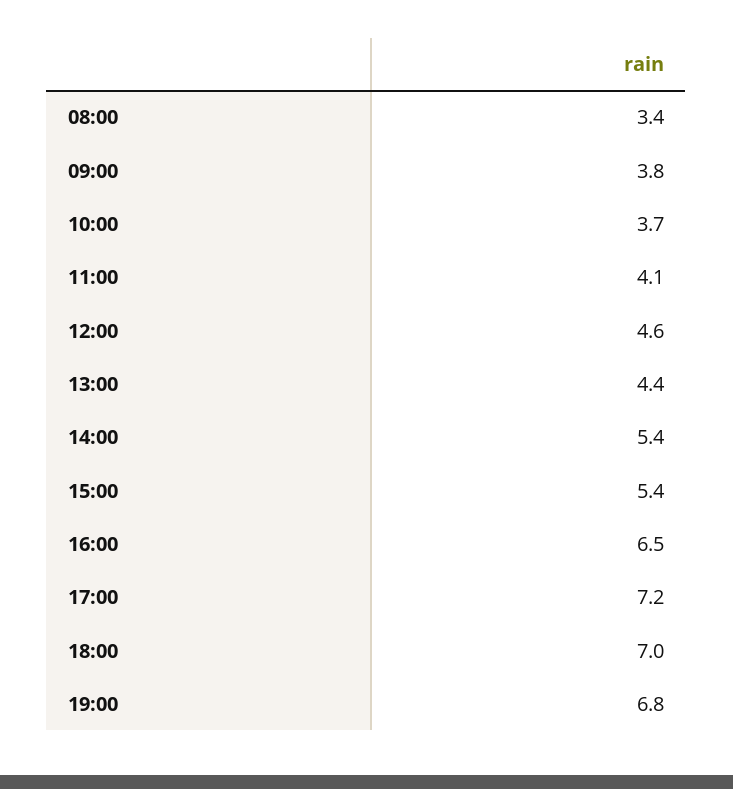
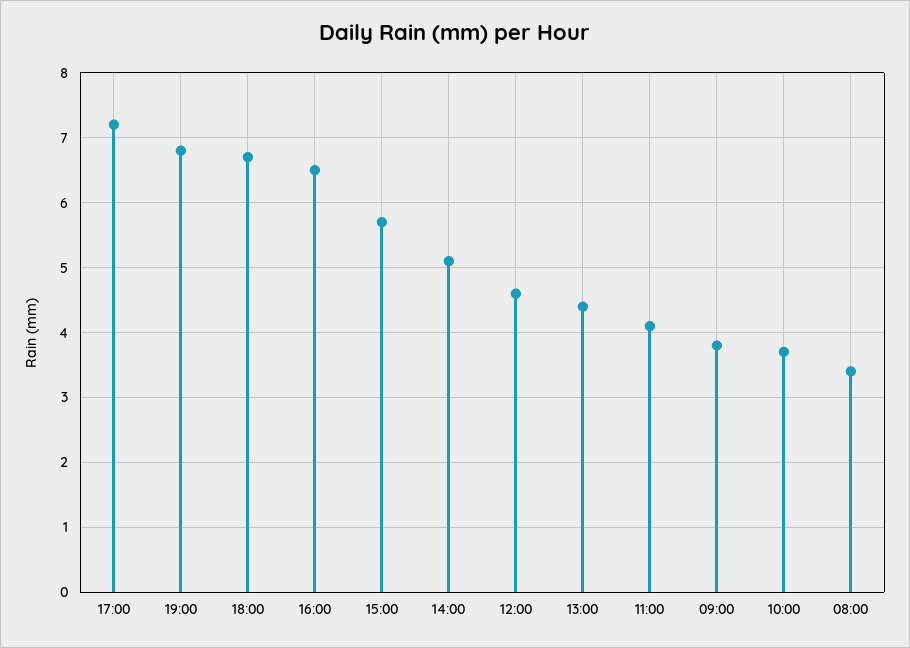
  {
    "08:00": 3.4,
    "09:00": 3.8,
    "10:00": 3.7,
    "11:00": 4.1,
    "12:00": 4.6,
    "13:00": 4.4,
-   "14:00": 5.4,
+   "14:00": 5.1,
-   "15:00": 5.4,
+   "15:00": 5.7,
    "16:00": 6.5,
    "17:00": 7.2,
-   "18:00": 7,
+   "18:00": 6.7,
    "19:00": 6.8
  }

